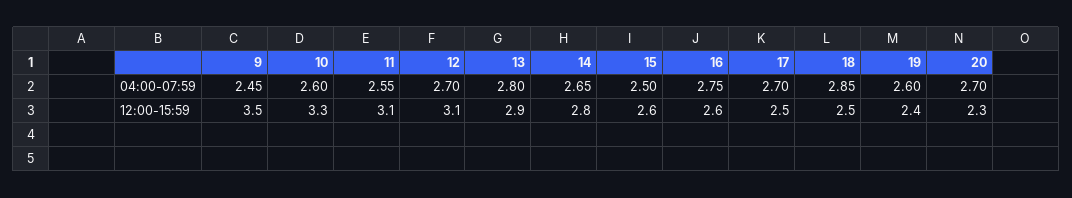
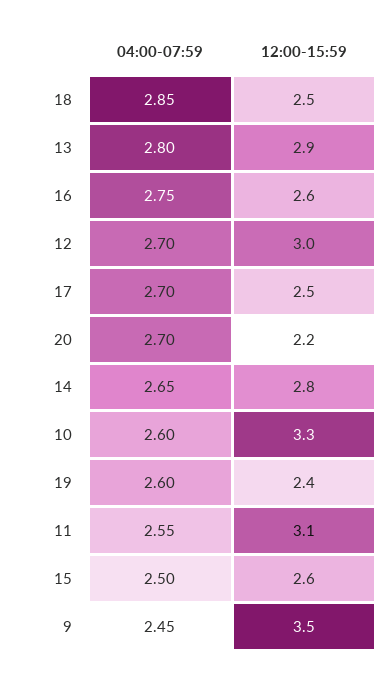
  {
    "9": {
      "04:00-07:59": 2.45,
      "12:00-15:59": 3.5
    },
    "10": {
      "04:00-07:59": 2.6,
      "12:00-15:59": 3.3
    },
    "11": {
      "04:00-07:59": 2.55,
      "12:00-15:59": 3.1
    },
    "12": {
      "04:00-07:59": 2.7,
-     "12:00-15:59": 3.1
+     "12:00-15:59": 3
    },
    "13": {
      "04:00-07:59": 2.8,
      "12:00-15:59": 2.9
    },
    "14": {
      "04:00-07:59": 2.65,
      "12:00-15:59": 2.8
    },
    "15": {
      "04:00-07:59": 2.5,
      "12:00-15:59": 2.6
    },
    "16": {
      "04:00-07:59": 2.75,
      "12:00-15:59": 2.6
    },
    "17": {
      "04:00-07:59": 2.7,
      "12:00-15:59": 2.5
    },
    "18": {
      "04:00-07:59": 2.85,
      "12:00-15:59": 2.5
    },
    "19": {
      "04:00-07:59": 2.6,
      "12:00-15:59": 2.4
    },
    "20": {
      "04:00-07:59": 2.7,
-     "12:00-15:59": 2.3
+     "12:00-15:59": 2.2
    }
  }

